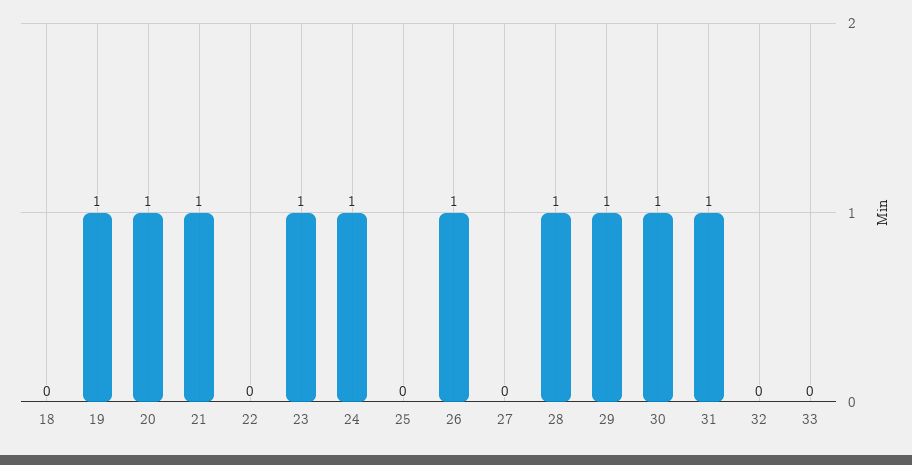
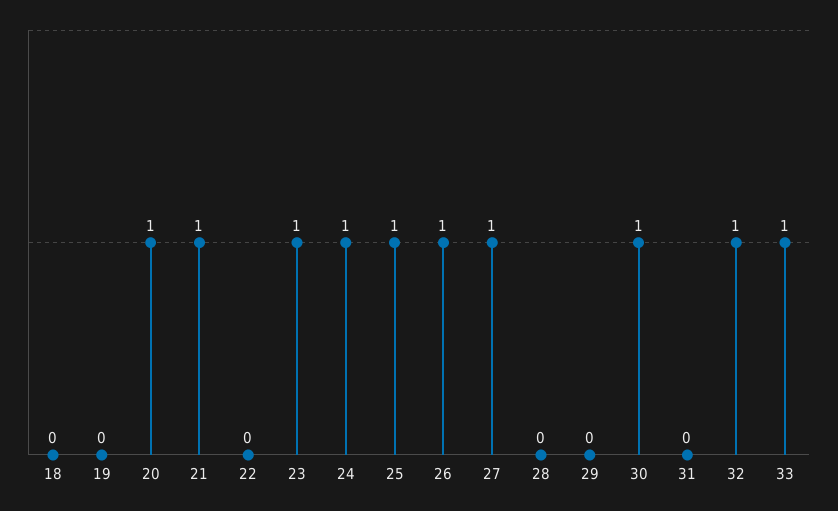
  {
    "18": 0,
-   "19": 1,
+   "19": 0,
    "20": 1,
    "21": 1,
    "22": 0,
    "23": 1,
    "24": 1,
-   "25": 0,
+   "25": 1,
    "26": 1,
-   "27": 0,
+   "27": 1,
-   "28": 1,
+   "28": 0,
-   "29": 1,
+   "29": 0,
    "30": 1,
-   "31": 1,
+   "31": 0,
-   "32": 0,
+   "32": 1,
-   "33": 0
+   "33": 1
  }

